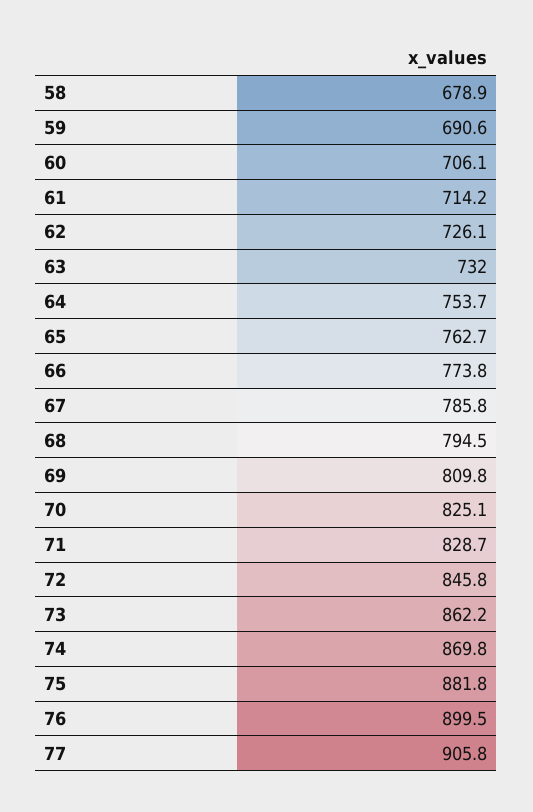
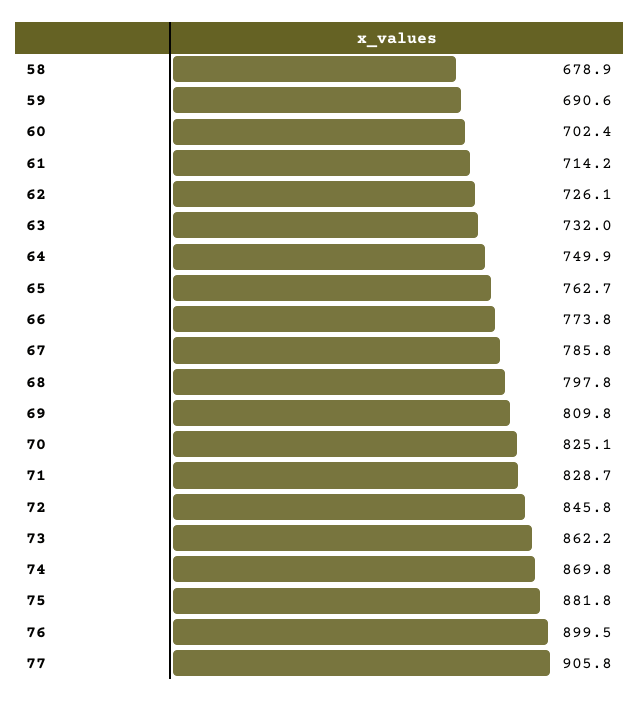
  {
    "58": 678.9,
    "59": 690.6,
-   "60": 706.1,
+   "60": 702.4,
    "61": 714.2,
    "62": 726.1,
    "63": 732,
-   "64": 753.7,
+   "64": 749.9,
    "65": 762.7,
    "66": 773.8,
    "67": 785.8,
-   "68": 794.5,
+   "68": 797.8,
    "69": 809.8,
    "70": 825.1,
    "71": 828.7,
    "72": 845.8,
    "73": 862.2,
    "74": 869.8,
    "75": 881.8,
    "76": 899.5,
    "77": 905.8
  }

